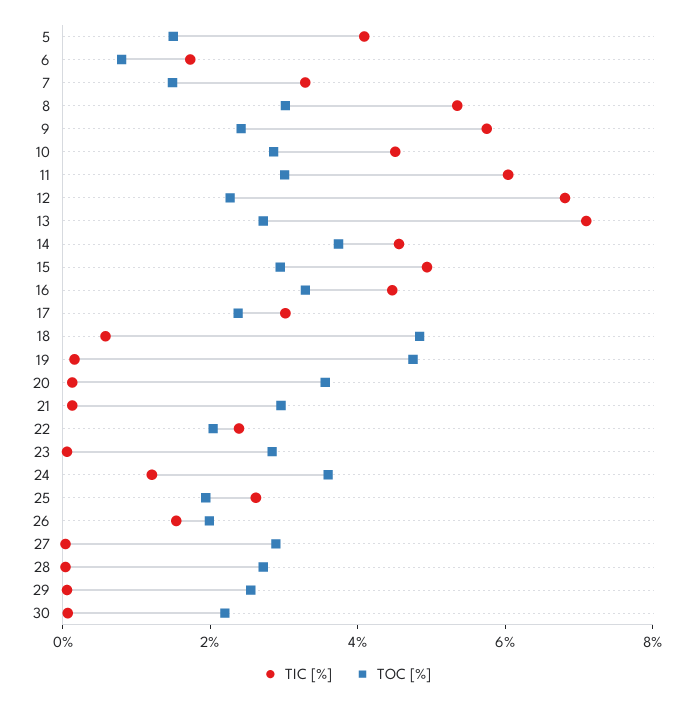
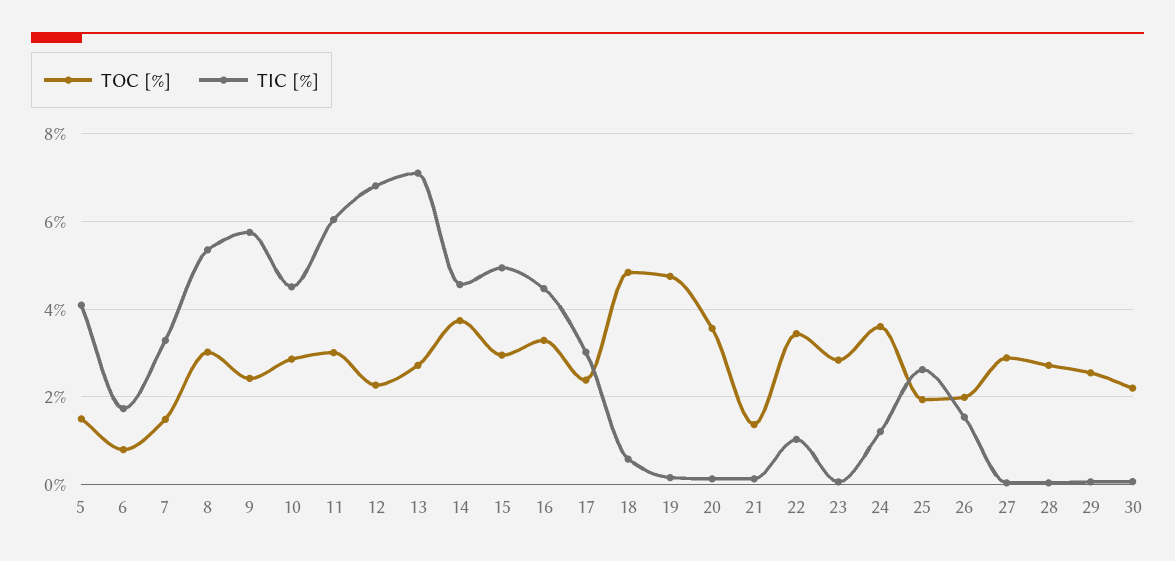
  {
    "TIC [%]": {
      "5": 4,
      "6": 1.8,
      "7": 3.2,
      "8": 5.4,
      "9": 5.8,
      "10": 4.6,
      "11": 6,
      "12": 6.8,
      "13": 7.2,
      "14": 4.6,
      "15": 5,
      "16": 4.4,
      "17": 3,
      "18": 0.6,
      "19": 0.2,
      "20": 0.2,
      "21": 0.2,
-     "22": 2.5,
+     "22": 1,
      "23": 0,
      "24": 1.2,
      "25": 2.6,
      "26": 1.6,
      "27": 0,
      "28": 0,
      "29": 0,
      "30": 0
    },
    "TOC [%]": {
      "5": 1.6,
      "6": 0.8,
      "7": 1.4,
      "8": 3,
      "9": 2.4,
      "10": 2.8,
      "11": 3,
      "12": 2.2,
      "13": 2.8,
      "14": 3.8,
      "15": 3,
      "16": 3.2,
      "17": 2.4,
      "18": 4.8,
      "19": 4.8,
      "20": 3.6,
-     "21": 3,
+     "21": 1.4,
-     "22": 2,
+     "22": 3.4,
      "23": 2.8,
      "24": 3.6,
      "25": 2,
      "26": 2,
      "27": 2.8,
      "28": 2.8,
      "29": 2.6,
      "30": 2.2
    }
  }

